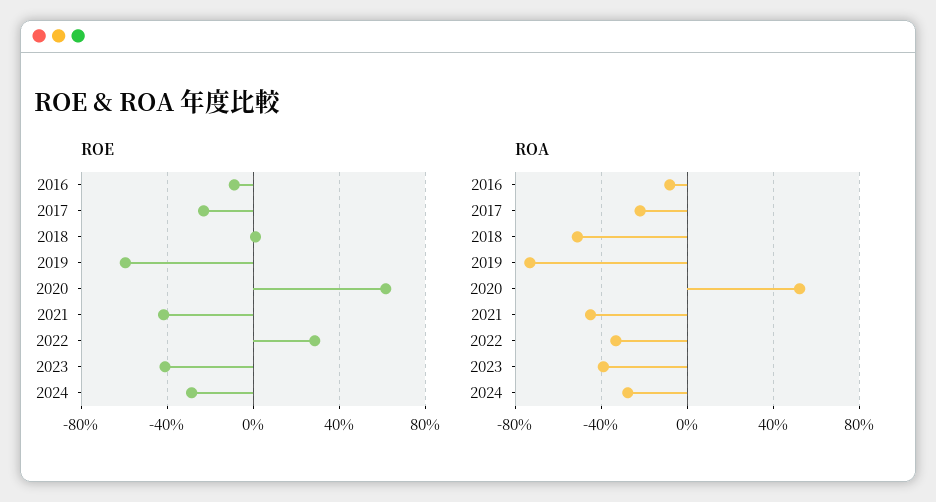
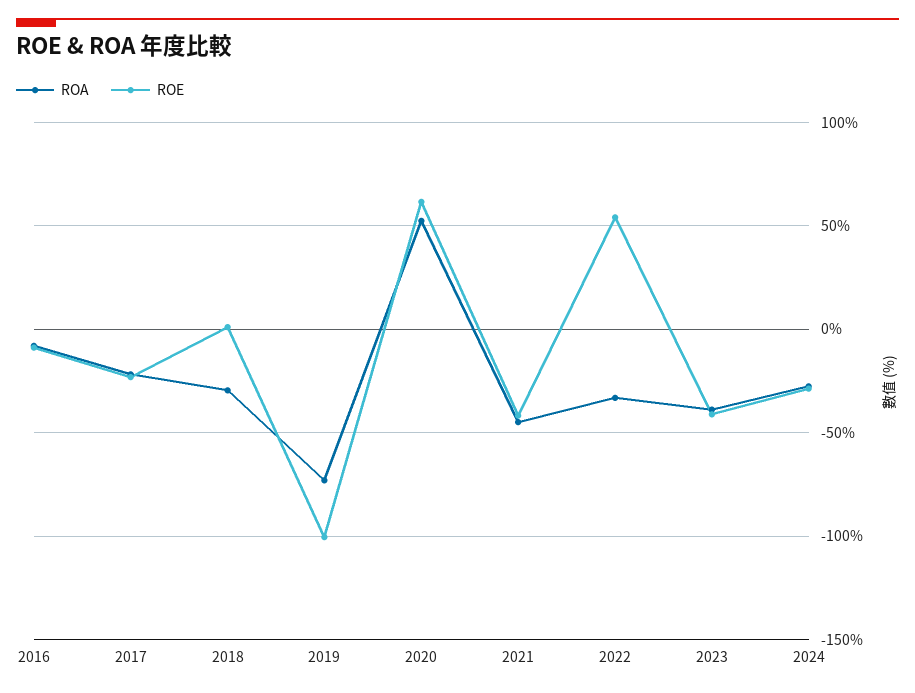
  {
    "ROE": {
      "2016": -10,
      "2017": -25,
      "2018": 0,
-     "2019": -60,
+     "2019": -100,
      "2020": 60,
      "2021": -40,
-     "2022": 30,
+     "2022": 55,
      "2023": -40,
      "2024": -30
    },
    "ROA": {
      "2016": -10,
      "2017": -20,
-     "2018": -50,
+     "2018": -30,
      "2019": -75,
      "2020": 50,
      "2021": -45,
      "2022": -35,
      "2023": -40,
      "2024": -30
    }
  }

